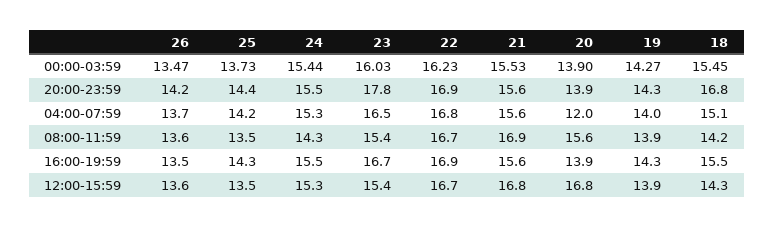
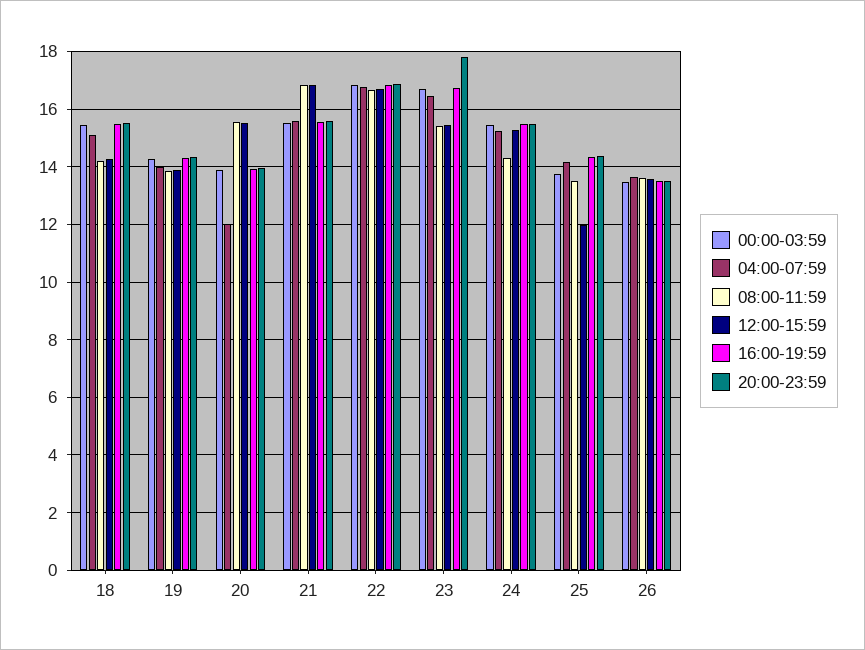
  {
    "00:00-03:59": {
      "26": 13.47,
      "25": 13.73,
      "24": 15.44,
-     "23": 16.03,
+     "23": 16.75,
-     "22": 16.23,
+     "22": 16.75,
      "21": 15.53,
      "20": 13.9,
      "19": 14.27,
      "18": 15.45
    },
    "20:00-23:59": {
-     "26": 14.2,
+     "26": 13.5,
      "25": 14.4,
      "24": 15.5,
      "23": 17.8,
      "22": 16.9,
      "21": 15.6,
      "20": 13.9,
      "19": 14.3,
-     "18": 16.8
+     "18": 15.5
    },
    "04:00-07:59": {
      "26": 13.7,
      "25": 14.2,
      "24": 15.3,
      "23": 16.5,
      "22": 16.8,
      "21": 15.6,
      "20": 12,
      "19": 14,
      "18": 15.1
    },
    "08:00-11:59": {
      "26": 13.6,
      "25": 13.5,
      "24": 14.3,
      "23": 15.4,
      "22": 16.7,
      "21": 16.9,
      "20": 15.6,
      "19": 13.9,
      "18": 14.2
    },
    "16:00-19:59": {
      "26": 13.5,
      "25": 14.3,
      "24": 15.5,
      "23": 16.7,
      "22": 16.9,
      "21": 15.6,
      "20": 13.9,
      "19": 14.3,
      "18": 15.5
    },
    "12:00-15:59": {
      "26": 13.6,
-     "25": 13.5,
+     "25": 12,
      "24": 15.3,
      "23": 15.4,
      "22": 16.7,
      "21": 16.8,
-     "20": 16.8,
+     "20": 15.5,
      "19": 13.9,
      "18": 14.3
    }
  }

